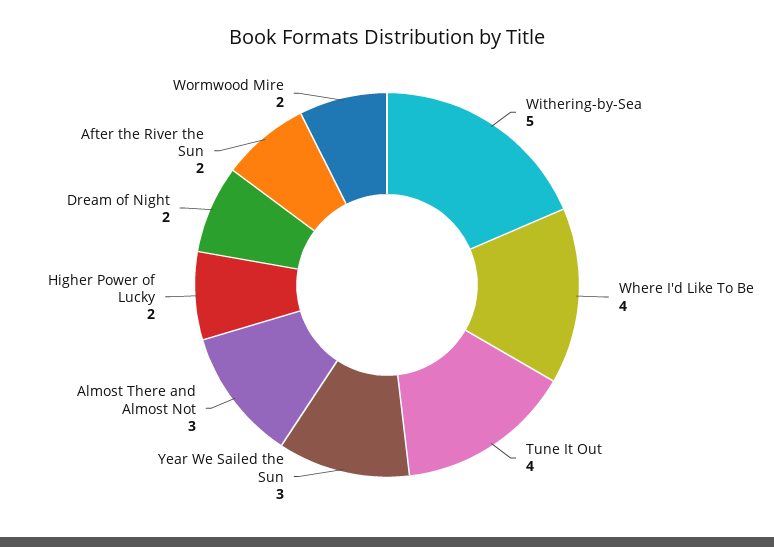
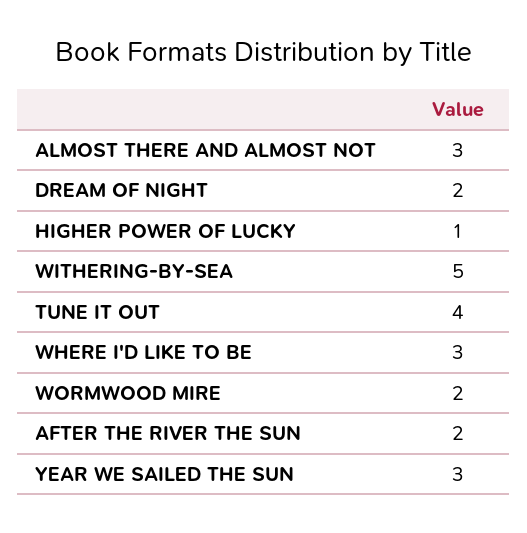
  {
    "Withering-by-Sea": 5,
-   "Where I'd Like To Be": 4,
+   "Where I'd Like To Be": 3,
    "Tune It Out": 4,
    "Year We Sailed the Sun": 3,
    "Almost There and Almost Not": 3,
-   "Higher Power of Lucky": 2,
+   "Higher Power of Lucky": 1,
    "Dream of Night": 2,
    "After the River the Sun": 2,
    "Wormwood Mire": 2
  }

